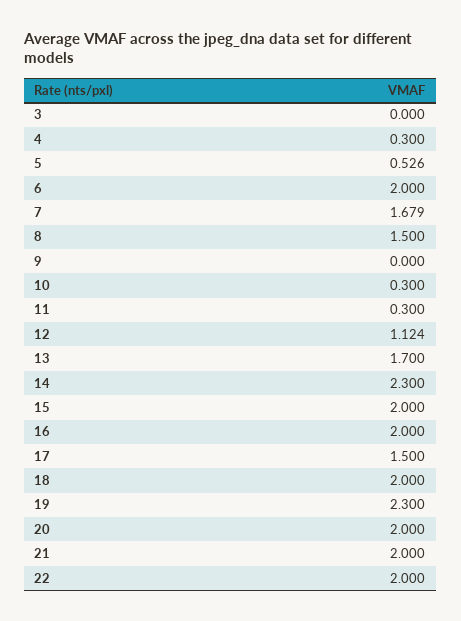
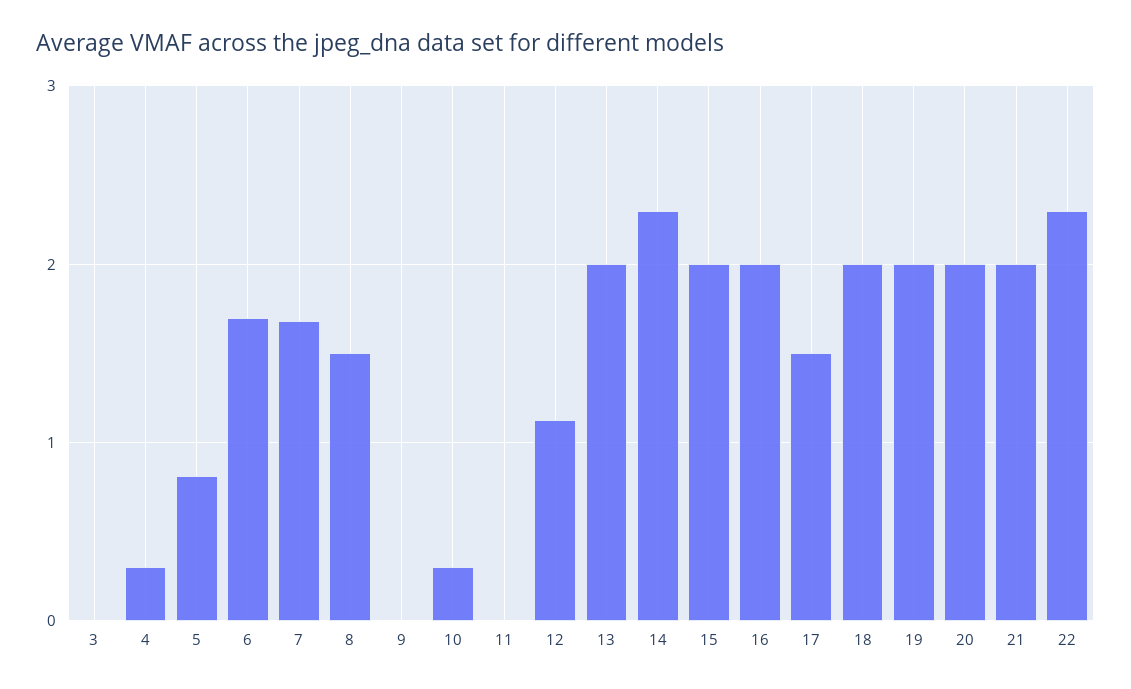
  {
    "3": 0,
    "4": 0.3,
-   "5": 0.526,
+   "5": 0.8,
-   "6": 2,
+   "6": 1.7,
    "7": 1.679,
    "8": 1.5,
    "9": 0,
    "10": 0.3,
-   "11": 0.3,
+   "11": 0,
    "12": 1.124,
-   "13": 1.7,
+   "13": 2,
    "14": 2.3,
    "15": 2,
    "16": 2,
    "17": 1.5,
    "18": 2,
-   "19": 2.3,
+   "19": 2,
    "20": 2,
    "21": 2,
-   "22": 2
+   "22": 2.3
  }

